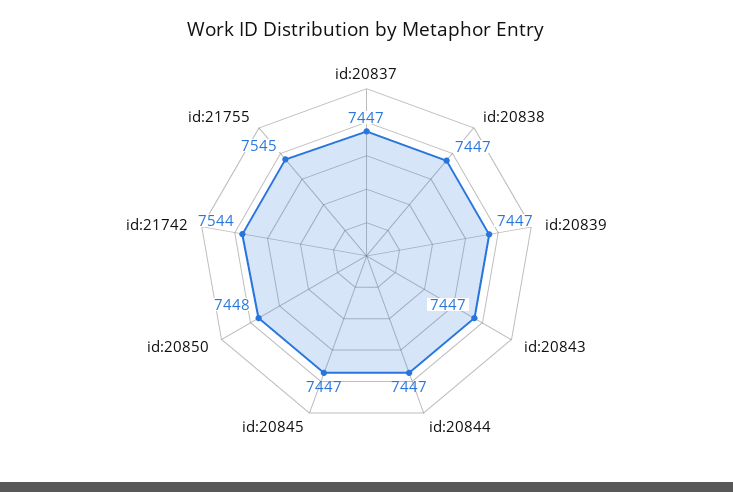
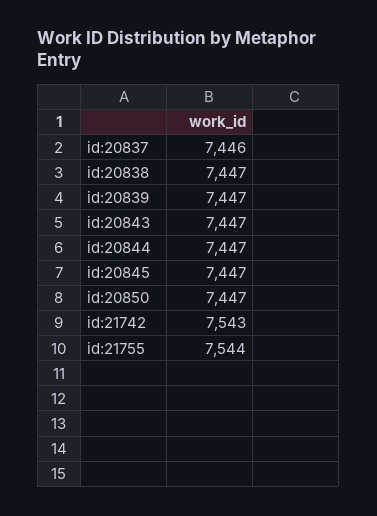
  {
-   "id:20837": 7447,
+   "id:20837": 7446,
    "id:20838": 7447,
    "id:20839": 7447,
    "id:20843": 7447,
    "id:20844": 7447,
    "id:20845": 7447,
-   "id:20850": 7448,
+   "id:20850": 7447,
-   "id:21742": 7544,
+   "id:21742": 7543,
-   "id:21755": 7545
+   "id:21755": 7544
  }

